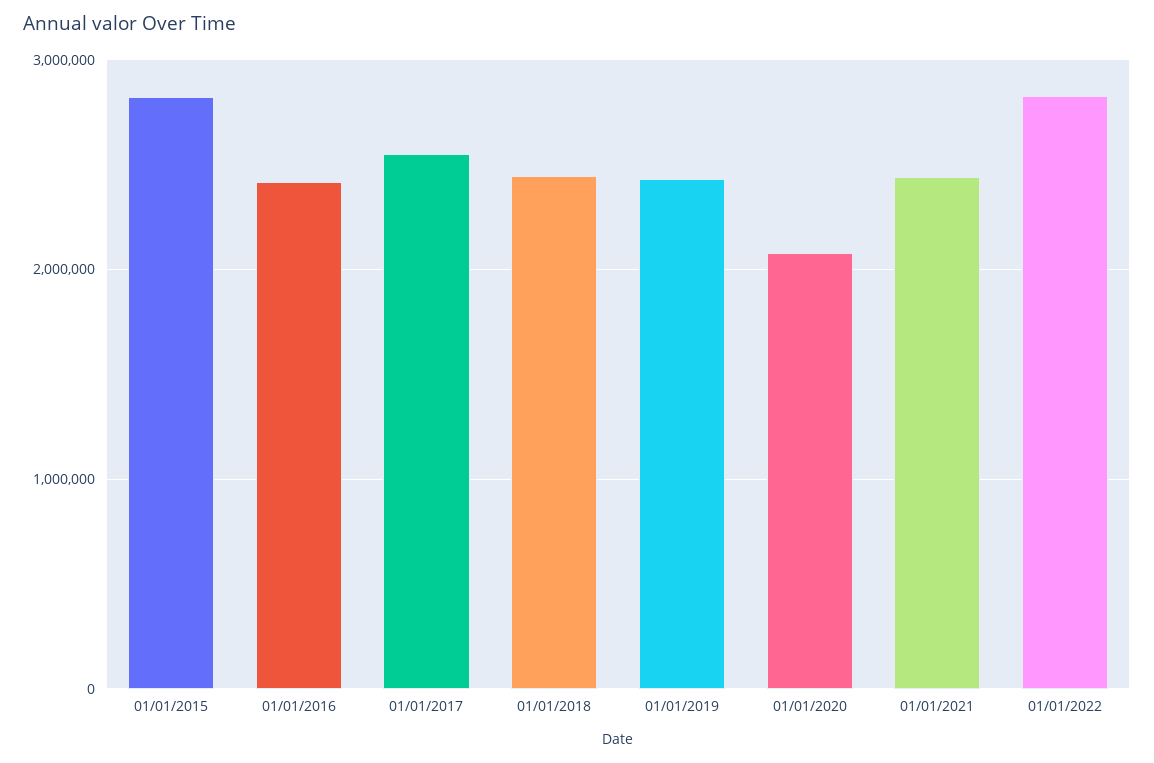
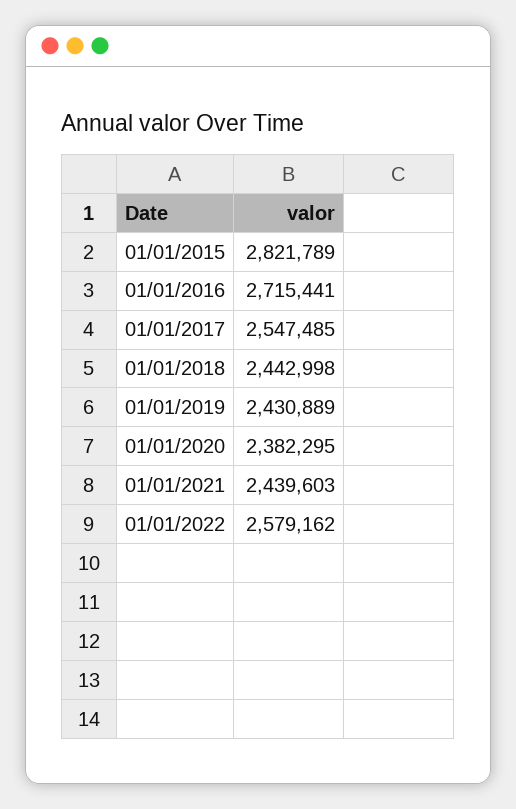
  {
    "01/01/2015": 2821789,
-   "01/01/2016": 2400000,
+   "01/01/2016": 2715441,
    "01/01/2017": 2547485,
    "01/01/2018": 2442998,
    "01/01/2019": 2430889,
-   "01/01/2020": 2100000,
+   "01/01/2020": 2382295,
    "01/01/2021": 2439603,
-   "01/01/2022": 2800000
+   "01/01/2022": 2579162
  }

